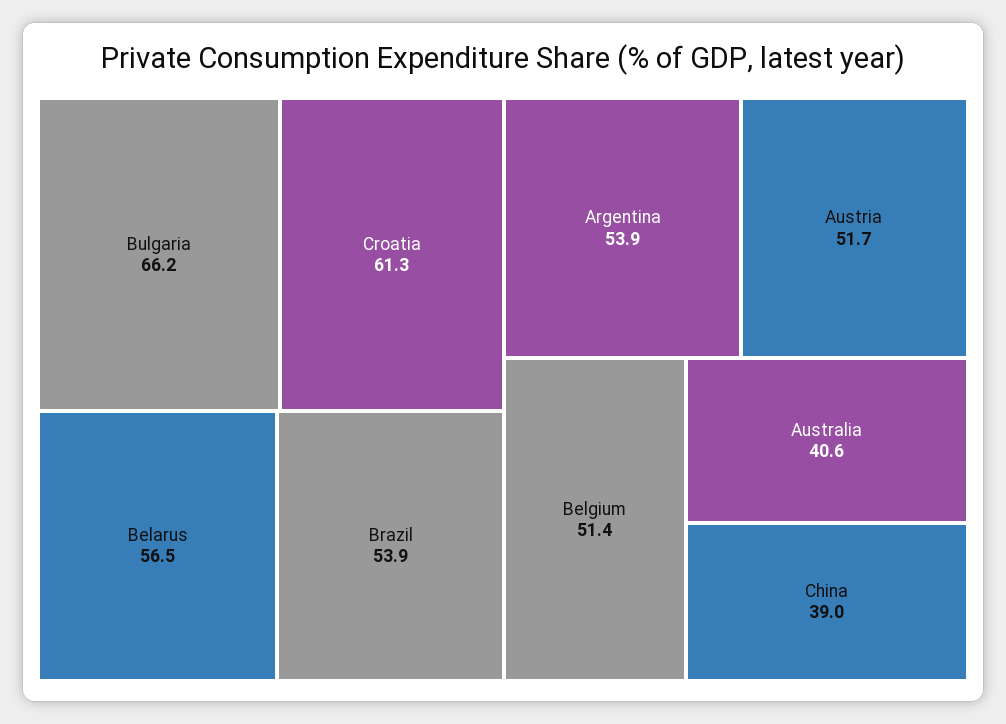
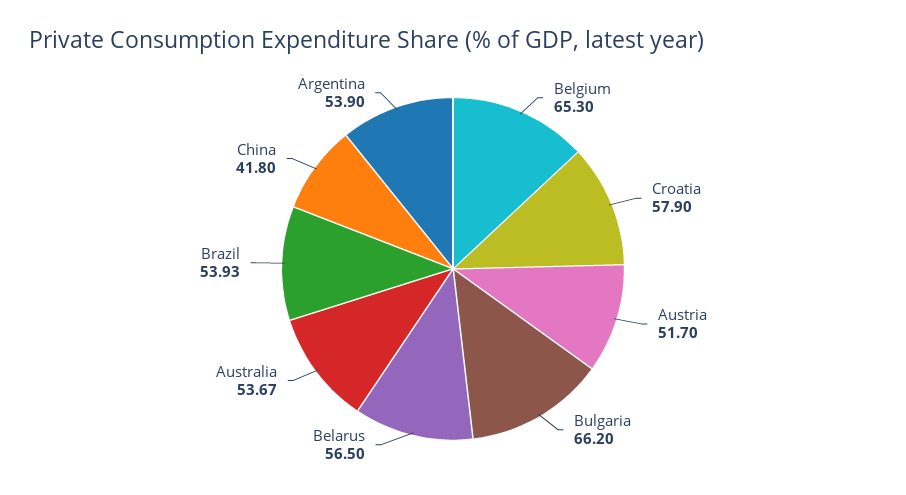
  {
    "Bulgaria": 66.2,
-   "Croatia": 61.3,
+   "Croatia": 57.9,
    "Belarus": 56.5,
    "Brazil": 53.93,
    "Argentina": 53.9,
    "Austria": 51.7,
-   "Belgium": 51.4,
+   "Belgium": 65.3,
-   "Australia": 40.6,
+   "Australia": 53.67,
-   "China": 39
+   "China": 41.8
  }

